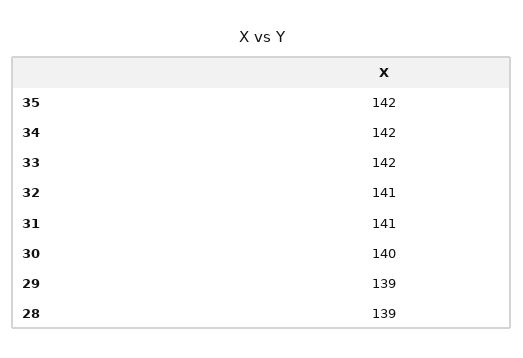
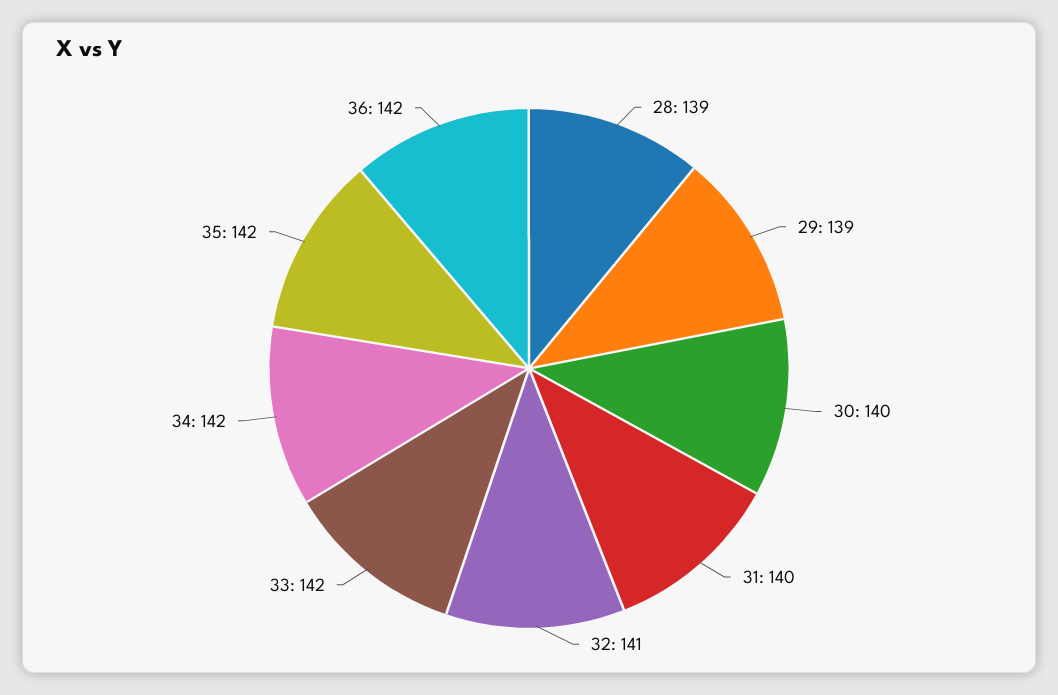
  {
    "35": 142,
    "34": 142,
    "33": 142,
    "32": 141,
-   "31": 141,
+   "31": 140,
    "30": 140,
    "29": 139,
-   "28": 139
+   "28": 139,
+   "36": 142
  }

